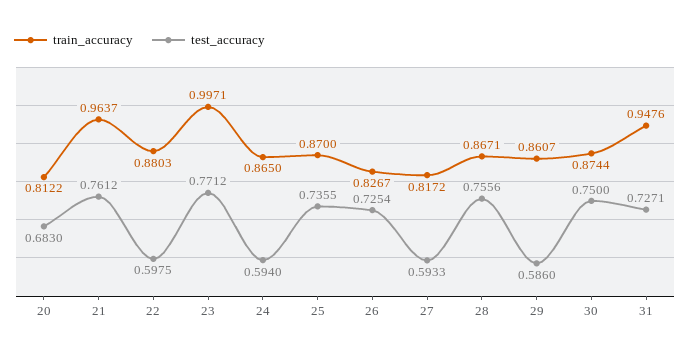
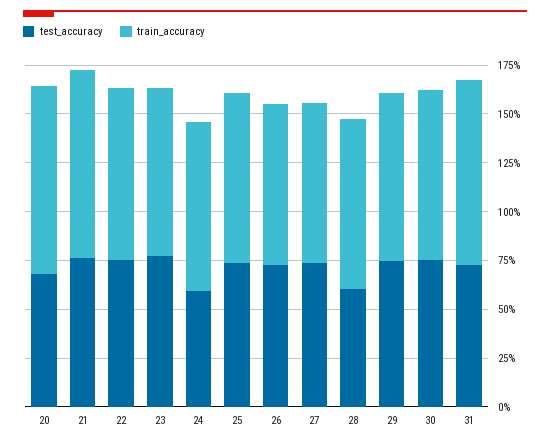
  {
    "train_accuracy": {
-     "20": 0.8122,
+     "20": 0.95,
      "21": 0.9637,
      "22": 0.8803,
-     "23": 0.9971,
+     "23": 0.85,
      "24": 0.865,
      "25": 0.87,
      "26": 0.8267,
      "27": 0.8172,
      "28": 0.8671,
      "29": 0.8607,
      "30": 0.8744,
      "31": 0.9476
    },
    "test_accuracy": {
      "20": 0.683,
      "21": 0.7612,
-     "22": 0.5975,
+     "22": 0.75,
      "23": 0.7712,
      "24": 0.594,
      "25": 0.7355,
      "26": 0.7254,
-     "27": 0.5933,
+     "27": 0.75,
-     "28": 0.7556,
+     "28": 0.6,
-     "29": 0.586,
+     "29": 0.75,
      "30": 0.75,
      "31": 0.7271
    }
  }

